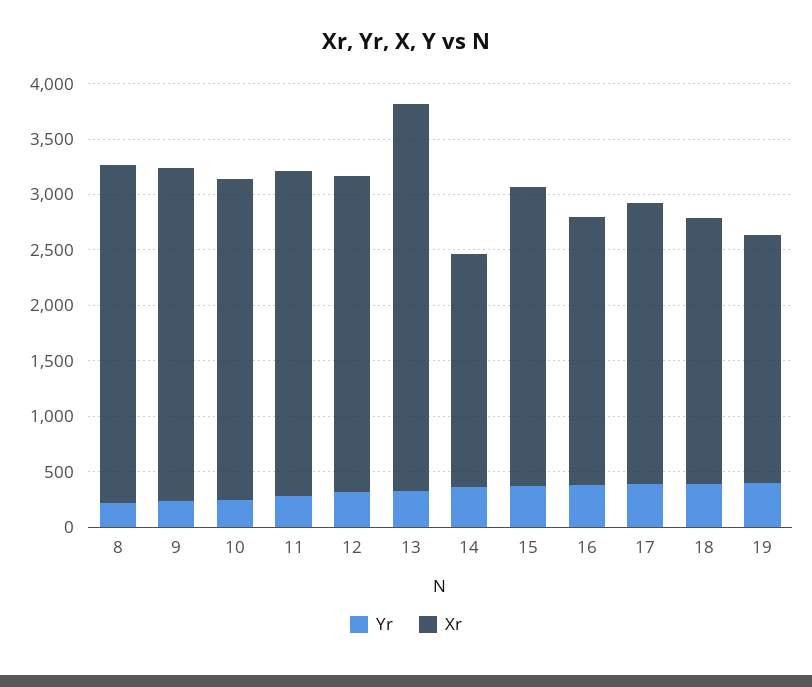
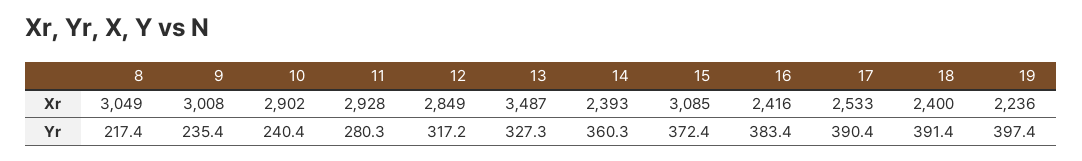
  {
    "Yr": {
      "8": 217.4,
      "9": 235.4,
      "10": 240.4,
      "11": 280.3,
      "12": 317.2,
      "13": 327.3,
      "14": 360.3,
      "15": 372.4,
      "16": 383.4,
      "17": 390.4,
      "18": 391.4,
      "19": 397.4
    },
    "Xr": {
      "8": 3049,
      "9": 3008,
      "10": 2902,
      "11": 2928,
      "12": 2849,
      "13": 3487,
-     "14": 2100,
+     "14": 2393,
-     "15": 2700,
+     "15": 3085,
      "16": 2416,
      "17": 2533,
      "18": 2400,
      "19": 2236
    }
  }

